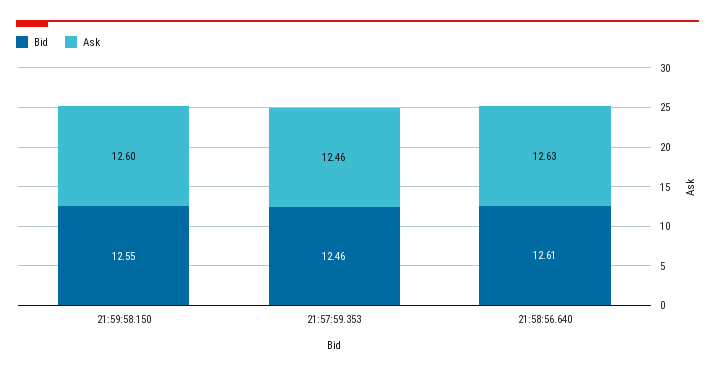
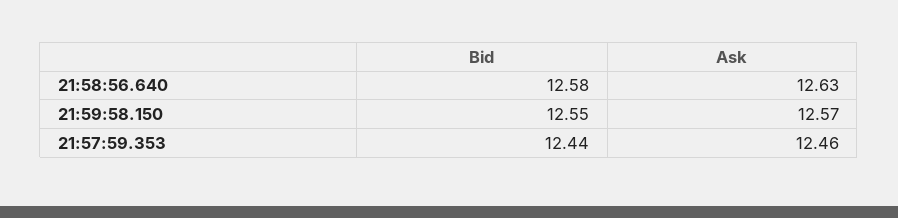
  {
    "Bid": {
      "21:59:58.150": 12.55,
-     "21:57:59.353": 12.46,
+     "21:57:59.353": 12.44,
-     "21:58:56.640": 12.61
+     "21:58:56.640": 12.58
    },
    "Ask": {
-     "21:59:58.150": 12.6,
+     "21:59:58.150": 12.57,
      "21:57:59.353": 12.46,
      "21:58:56.640": 12.63
    }
  }

